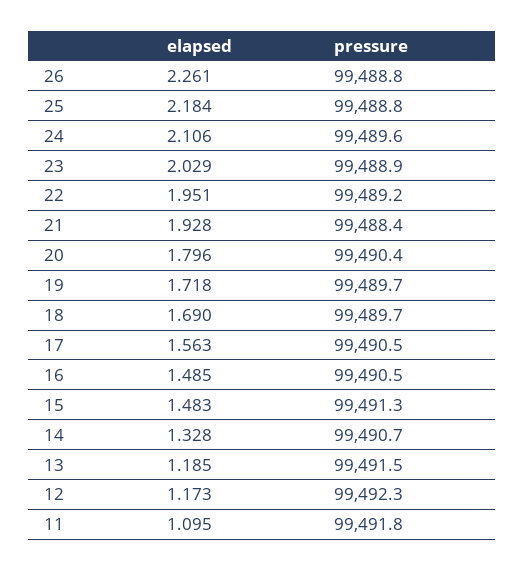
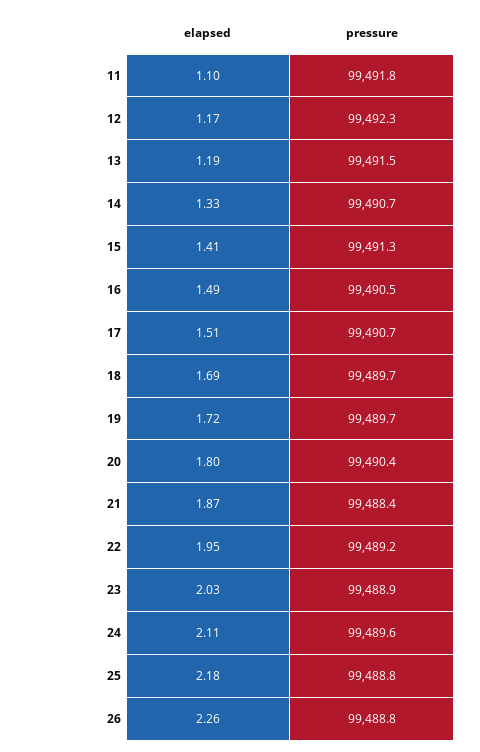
  {
    "elapsed": {
      "26": 2.261,
      "25": 2.184,
      "24": 2.106,
      "23": 2.029,
      "22": 1.951,
-     "21": 1.928,
+     "21": 1.87,
      "20": 1.796,
      "19": 1.718,
      "18": 1.69,
-     "17": 1.563,
+     "17": 1.51,
      "16": 1.485,
-     "15": 1.483,
+     "15": 1.41,
      "14": 1.328,
      "13": 1.185,
      "12": 1.173,
      "11": 1.095
    },
    "pressure": {
      "26": 99488.8,
      "25": 99488.8,
      "24": 99489.6,
      "23": 99488.9,
      "22": 99489.2,
      "21": 99488.4,
      "20": 99490.4,
      "19": 99489.7,
      "18": 99489.7,
-     "17": 99490.5,
+     "17": 99490.7,
      "16": 99490.5,
      "15": 99491.3,
      "14": 99490.7,
      "13": 99491.5,
      "12": 99492.3,
      "11": 99491.8
    }
  }

